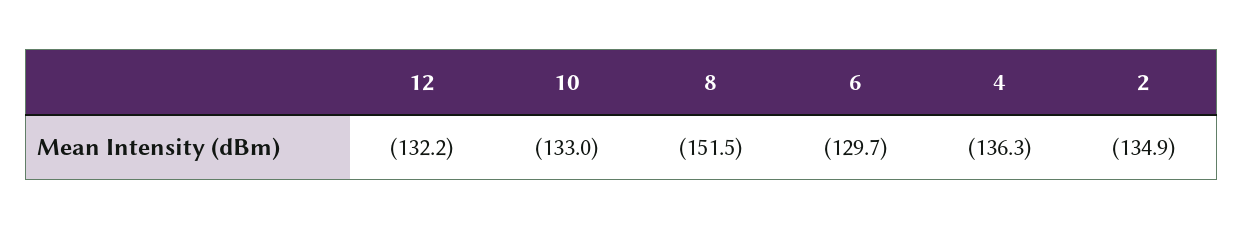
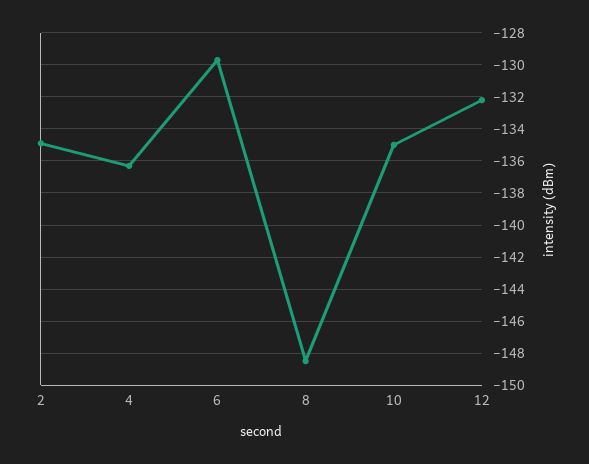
  {
    "12": -132.2,
-   "10": -133,
+   "10": -135,
-   "8": -151.5,
+   "8": -148.5,
    "6": -129.7,
    "4": -136.3,
    "2": -134.9
  }

